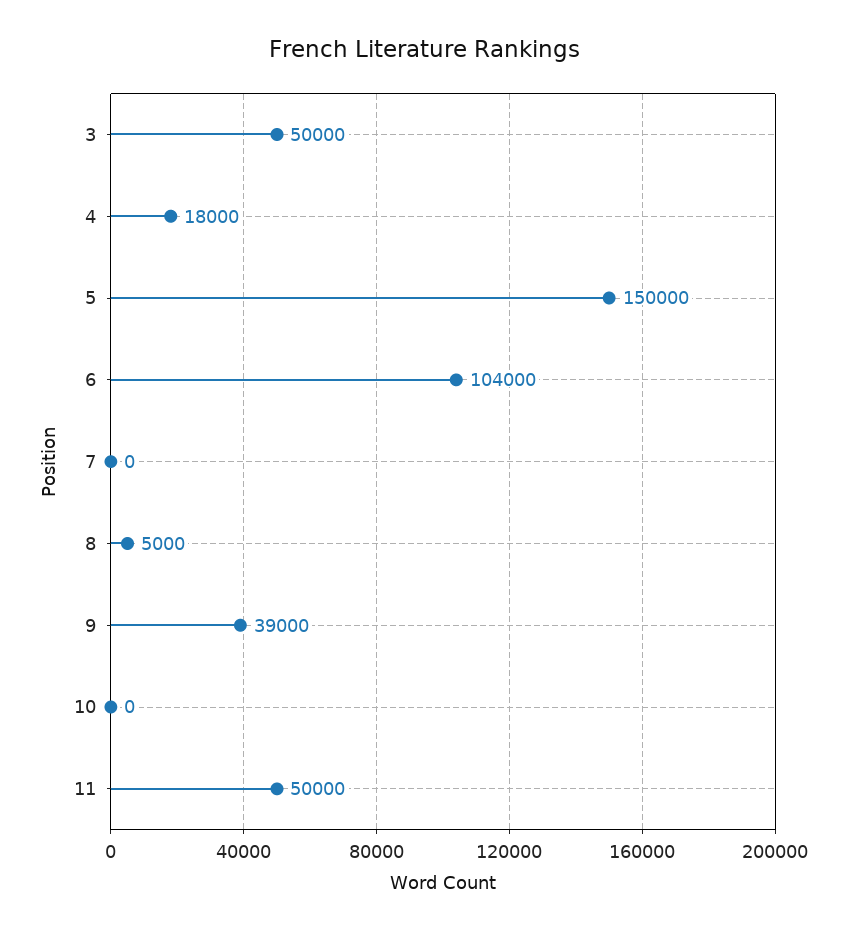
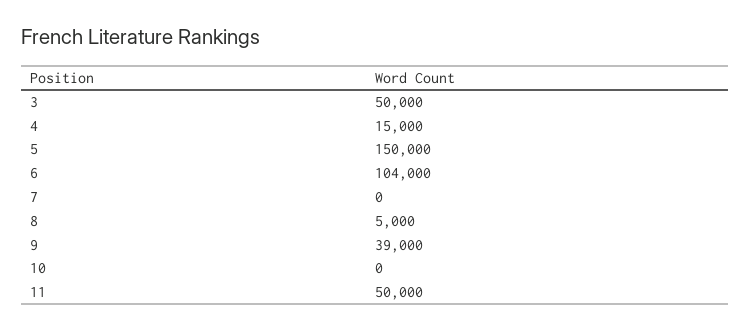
  {
    "3": 50000,
-   "4": 18000,
+   "4": 15000,
    "5": 150000,
    "6": 104000,
    "7": 0,
    "8": 5000,
    "9": 39000,
    "10": 0,
    "11": 50000
  }

